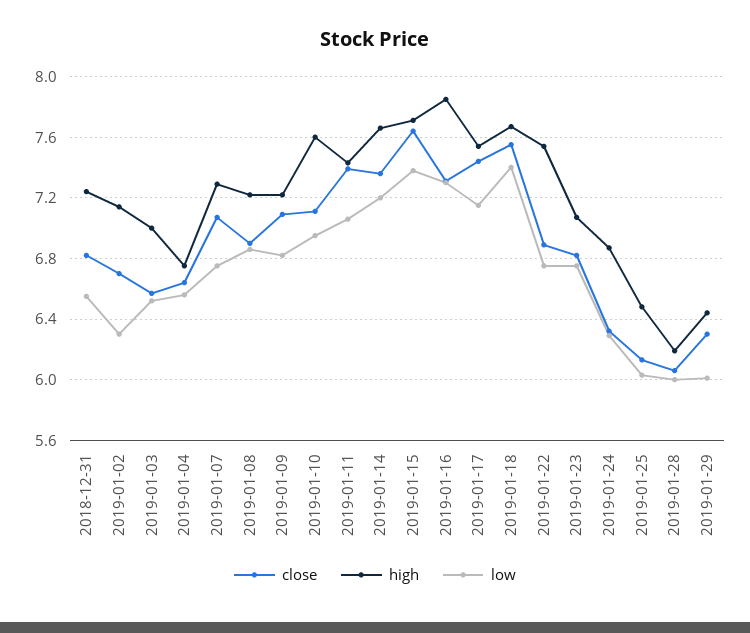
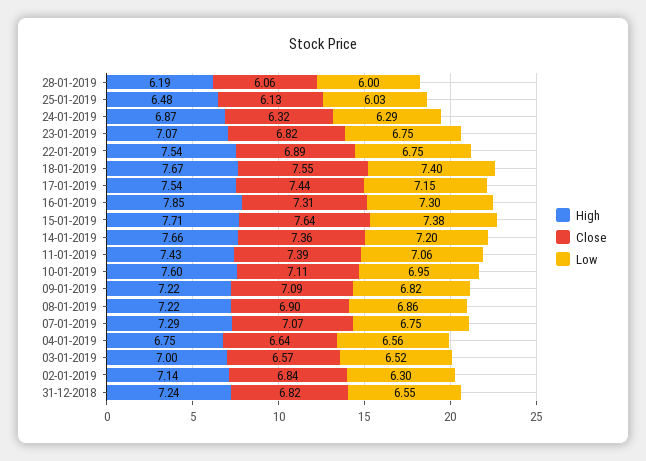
  {
    "close": {
      "2018-12-31": 6.82,
-     "2019-01-02": 6.7,
+     "2019-01-02": 6.84,
      "2019-01-03": 6.57,
      "2019-01-04": 6.64,
      "2019-01-07": 7.07,
      "2019-01-08": 6.9,
      "2019-01-09": 7.09,
      "2019-01-10": 7.11,
      "2019-01-11": 7.39,
      "2019-01-14": 7.36,
      "2019-01-15": 7.64,
      "2019-01-16": 7.31,
      "2019-01-17": 7.44,
      "2019-01-18": 7.55,
      "2019-01-22": 6.89,
      "2019-01-23": 6.82,
      "2019-01-24": 6.32,
      "2019-01-25": 6.13,
-     "2019-01-28": 6.06,
+     "2019-01-28": 6.06
-     "2019-01-29": 6.3
    },
    "high": {
      "2018-12-31": 7.24,
      "2019-01-02": 7.14,
      "2019-01-03": 7,
      "2019-01-04": 6.75,
      "2019-01-07": 7.29,
      "2019-01-08": 7.22,
      "2019-01-09": 7.22,
      "2019-01-10": 7.6,
      "2019-01-11": 7.43,
      "2019-01-14": 7.66,
      "2019-01-15": 7.71,
      "2019-01-16": 7.85,
      "2019-01-17": 7.54,
      "2019-01-18": 7.67,
      "2019-01-22": 7.54,
      "2019-01-23": 7.07,
      "2019-01-24": 6.87,
      "2019-01-25": 6.48,
-     "2019-01-28": 6.19,
+     "2019-01-28": 6.19
-     "2019-01-29": 6.45
    },
    "low": {
      "2018-12-31": 6.55,
      "2019-01-02": 6.3,
      "2019-01-03": 6.52,
      "2019-01-04": 6.56,
      "2019-01-07": 6.75,
      "2019-01-08": 6.86,
      "2019-01-09": 6.82,
      "2019-01-10": 6.95,
      "2019-01-11": 7.06,
      "2019-01-14": 7.2,
      "2019-01-15": 7.38,
      "2019-01-16": 7.3,
      "2019-01-17": 7.15,
      "2019-01-18": 7.4,
      "2019-01-22": 6.75,
      "2019-01-23": 6.75,
      "2019-01-24": 6.29,
      "2019-01-25": 6.03,
-     "2019-01-28": 6,
+     "2019-01-28": 6
-     "2019-01-29": 6
    }
  }

